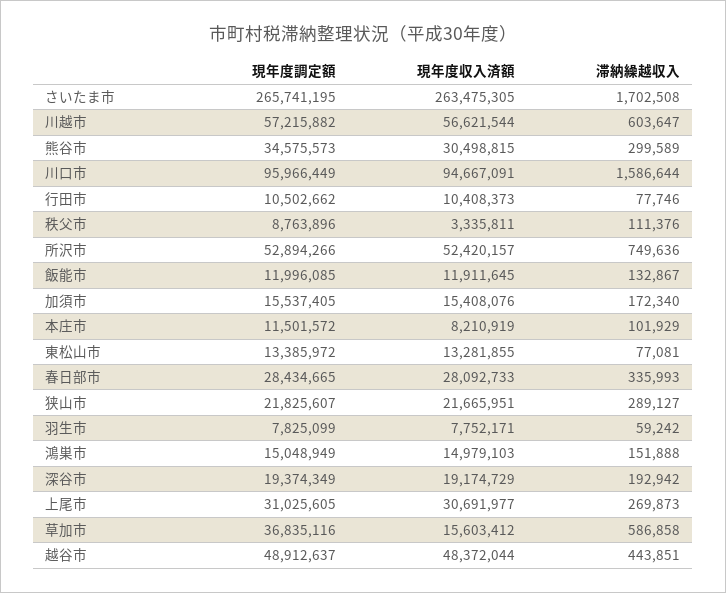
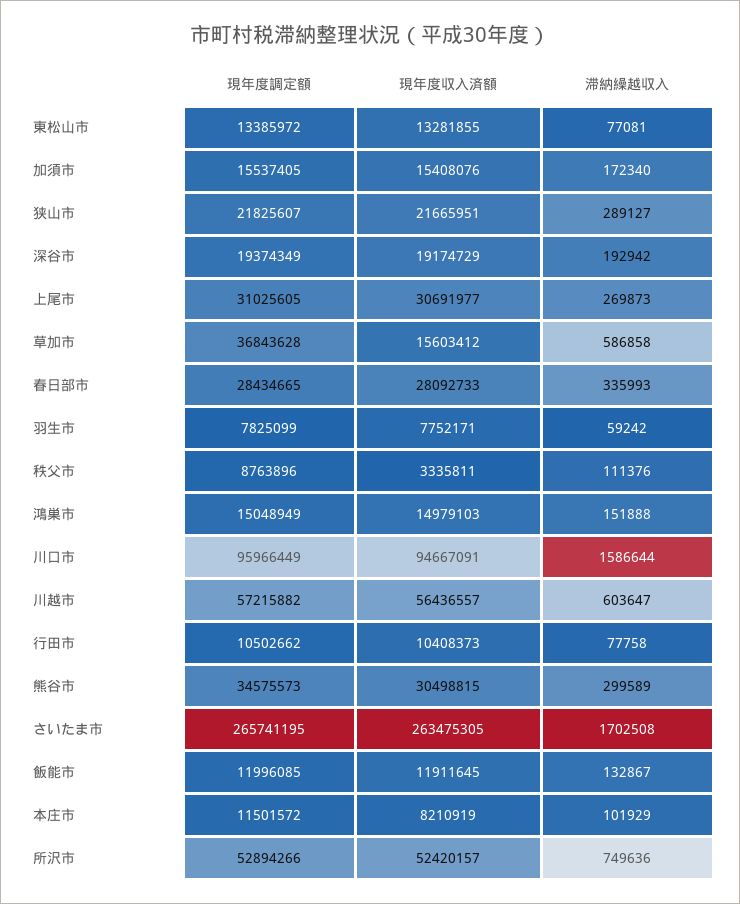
  {
    "現年度調定額": {
      "さいたま市": 265741195,
      "川越市": 57215882,
      "熊谷市": 34575573,
      "川口市": 95966449,
      "行田市": 10502662,
      "秩父市": 8763896,
      "所沢市": 52894266,
      "飯能市": 11996085,
      "加須市": 15537405,
      "本庄市": 11501572,
      "東松山市": 13385972,
      "春日部市": 28434665,
      "狭山市": 21825607,
      "羽生市": 7825099,
      "鴻巣市": 15048949,
      "深谷市": 19374349,
      "上尾市": 31025605,
-     "草加市": 36835116,
+     "草加市": 36843628
-     "越谷市": 48912637
    },
    "現年度収入済額": {
      "さいたま市": 263475305,
-     "川越市": 56621544,
+     "川越市": 56436557,
      "熊谷市": 30498815,
      "川口市": 94667091,
      "行田市": 10408373,
      "秩父市": 3335811,
      "所沢市": 52420157,
      "飯能市": 11911645,
      "加須市": 15408076,
      "本庄市": 8210919,
      "東松山市": 13281855,
      "春日部市": 28092733,
      "狭山市": 21665951,
      "羽生市": 7752171,
      "鴻巣市": 14979103,
      "深谷市": 19174729,
      "上尾市": 30691977,
-     "草加市": 15603412,
+     "草加市": 15603412
-     "越谷市": 48372044
    },
    "滞納繰越収入": {
      "さいたま市": 1702508,
      "川越市": 603647,
      "熊谷市": 299589,
      "川口市": 1586644,
-     "行田市": 77746,
+     "行田市": 77758,
      "秩父市": 111376,
      "所沢市": 749636,
      "飯能市": 132867,
      "加須市": 172340,
      "本庄市": 101929,
      "東松山市": 77081,
      "春日部市": 335993,
      "狭山市": 289127,
      "羽生市": 59242,
      "鴻巣市": 151888,
      "深谷市": 192942,
      "上尾市": 269873,
-     "草加市": 586858,
+     "草加市": 586858
-     "越谷市": 443851
    }
  }

